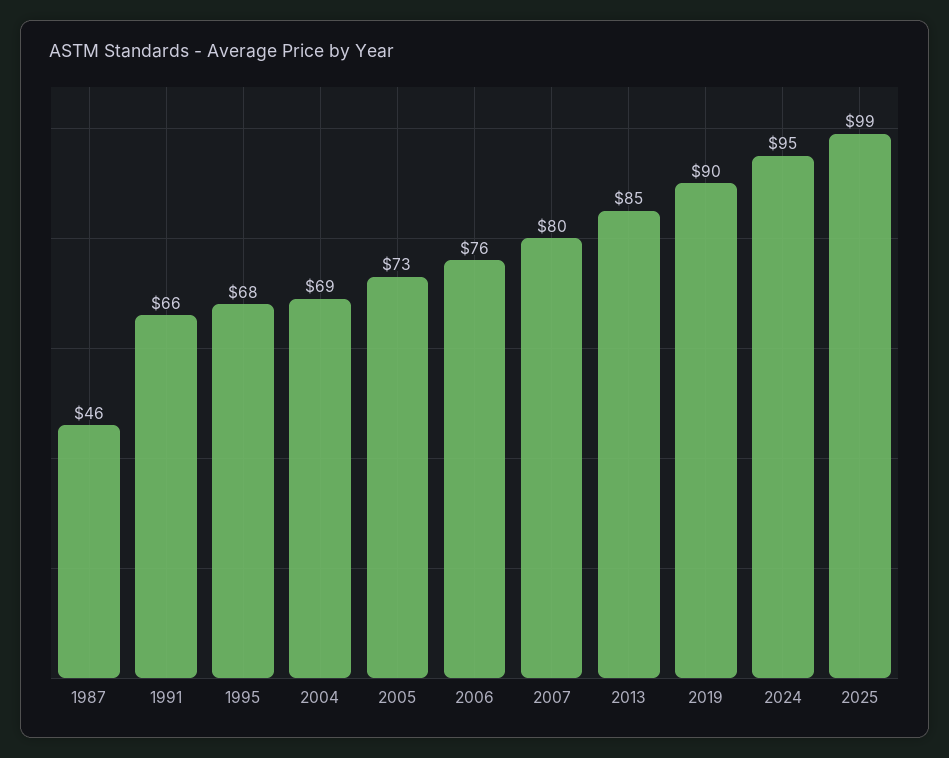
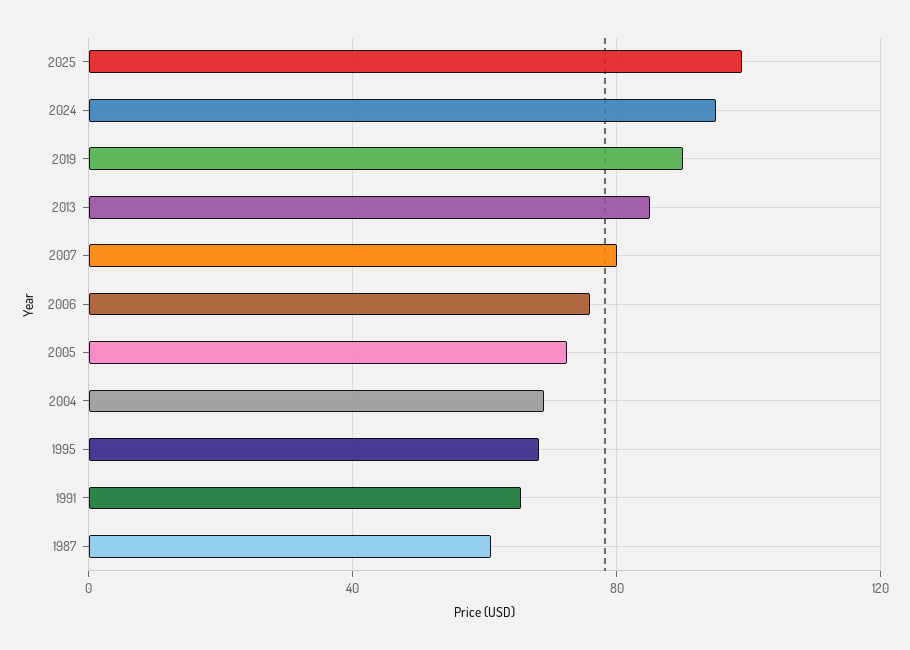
  {
-   "1987": 46,
+   "1987": 60,
    "1991": 66,
    "1995": 68,
    "2004": 69,
    "2005": 73,
    "2006": 76,
    "2007": 80,
    "2013": 85,
    "2019": 90,
    "2024": 95,
    "2025": 99
  }

